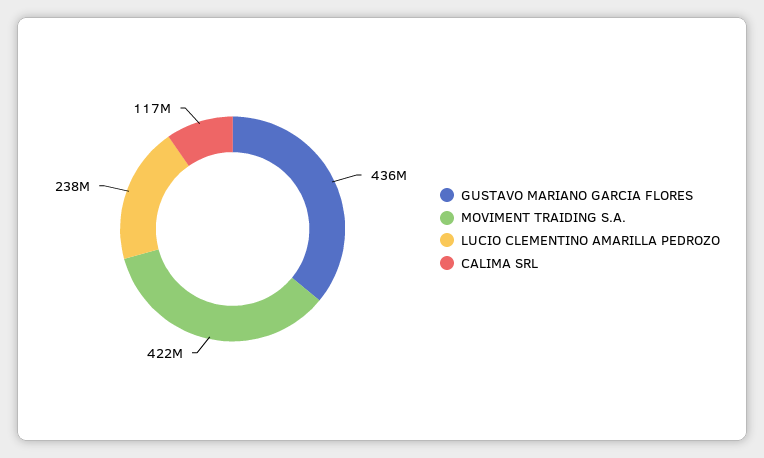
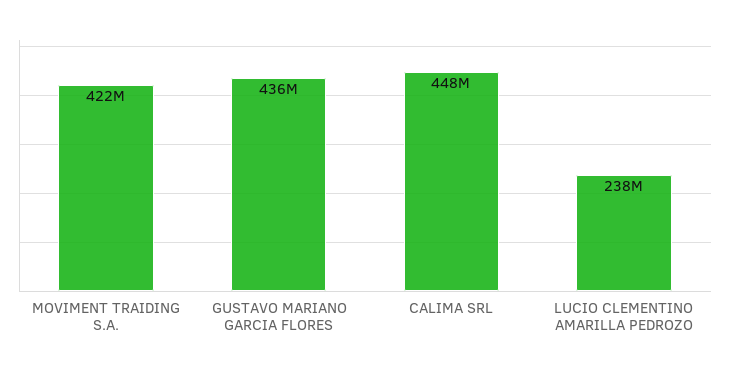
  {
    "GUSTAVO MARIANO GARCIA FLORES": 436000000,
    "MOVIMENT TRAIDING S.A.": 422000000,
    "LUCIO CLEMENTINO AMARILLA PEDROZO": 238000000,
-   "CALIMA SRL": 117000000
+   "CALIMA SRL": 448000000
  }

